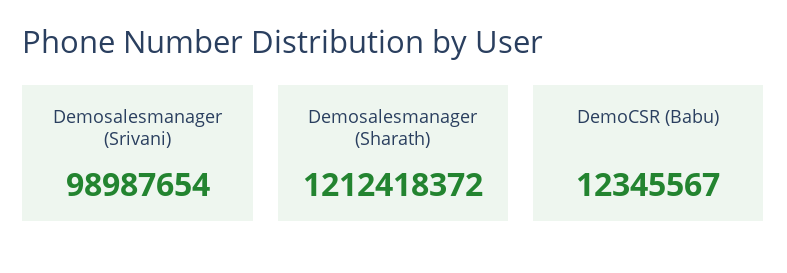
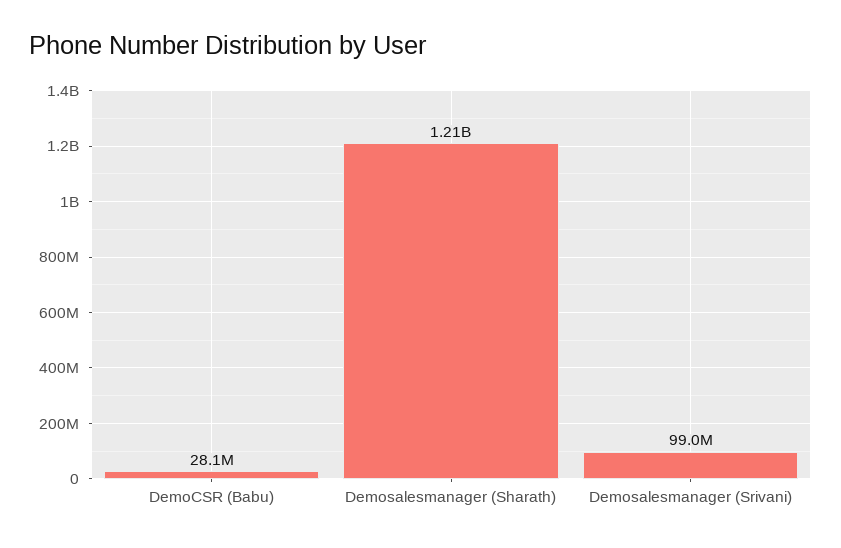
  {
    "Demosalesmanager (Srivani)": 98987654,
    "Demosalesmanager (Sharath)": 1212418372,
-   "DemoCSR (Babu)": 12345567
+   "DemoCSR (Babu)": 28100000
  }

